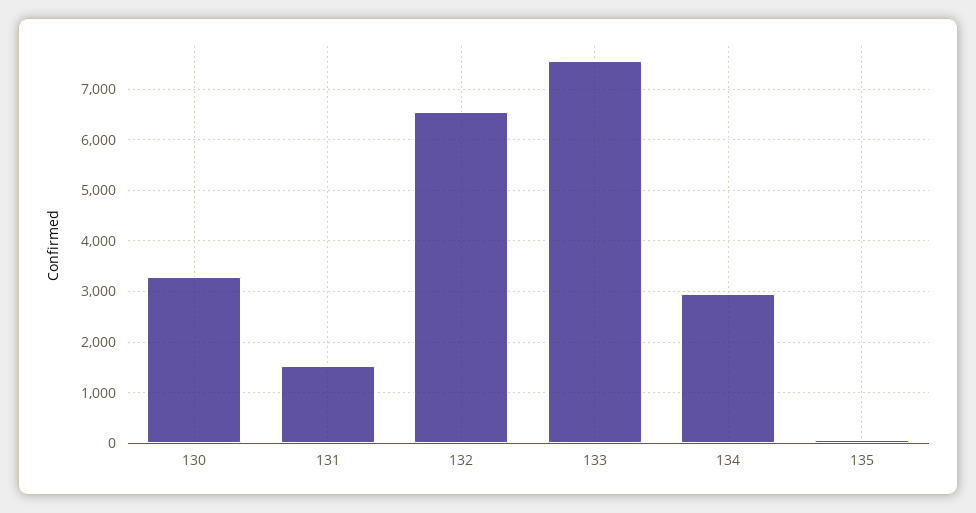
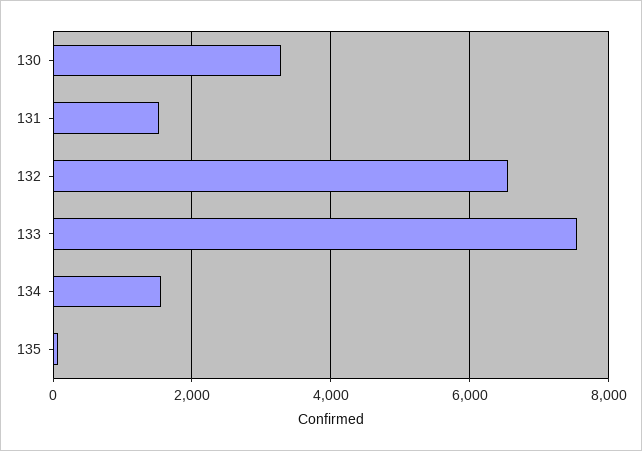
  {
    "130": 3200,
    "131": 1600,
    "132": 6600,
    "133": 7600,
-   "134": 3000,
+   "134": 1600,
    "135": 0
  }

